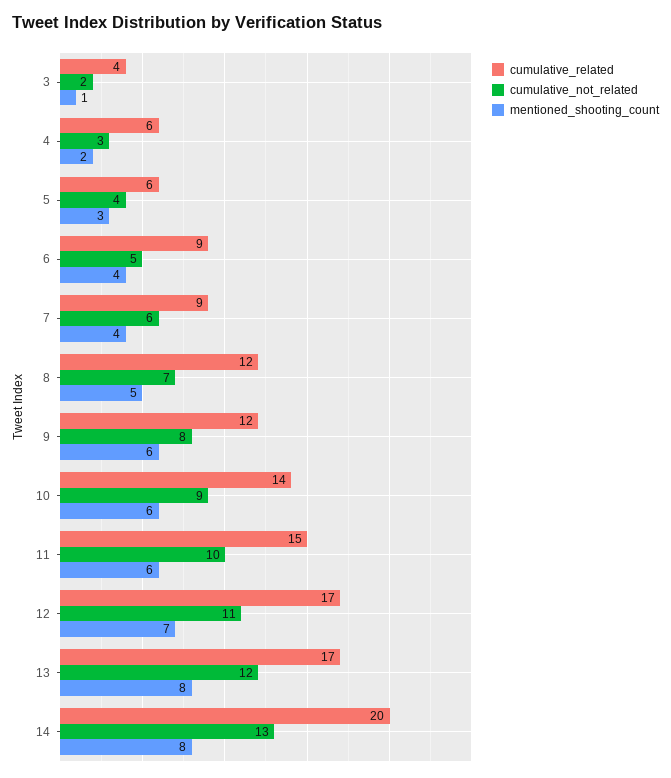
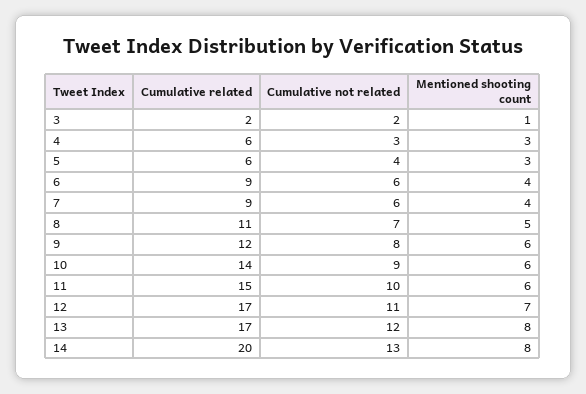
  {
    "cumulative_related": {
-     "3": 4,
+     "3": 2,
      "4": 6,
      "5": 6,
      "6": 9,
      "7": 9,
-     "8": 12,
+     "8": 11,
      "9": 12,
      "10": 14,
      "11": 15,
      "12": 17,
      "13": 17,
      "14": 20
    },
    "cumulative_not_related": {
      "3": 2,
      "4": 3,
      "5": 4,
-     "6": 5,
+     "6": 6,
      "7": 6,
      "8": 7,
      "9": 8,
      "10": 9,
      "11": 10,
      "12": 11,
      "13": 12,
      "14": 13
    },
    "mentioned_shooting_count": {
      "3": 1,
-     "4": 2,
+     "4": 3,
      "5": 3,
      "6": 4,
      "7": 4,
      "8": 5,
      "9": 6,
      "10": 6,
      "11": 6,
      "12": 7,
      "13": 8,
      "14": 8
    }
  }

